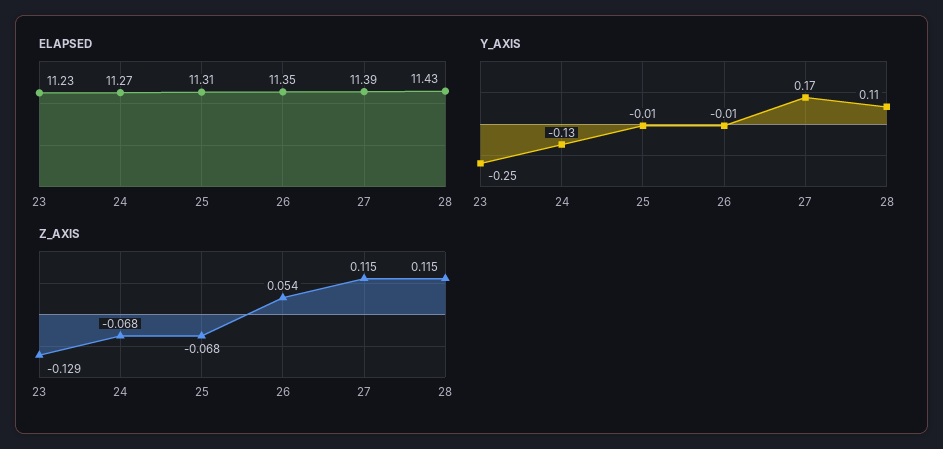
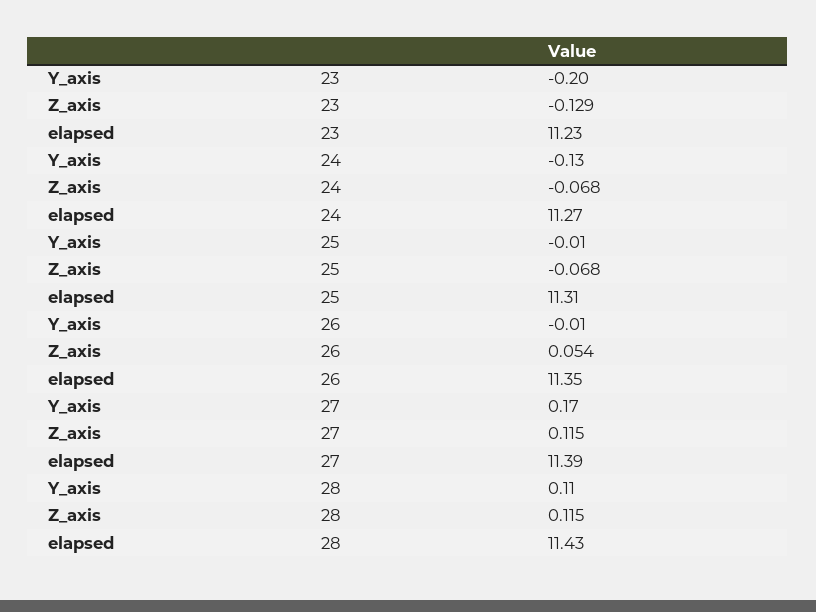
  {
    "ELAPSED": {
      "23": 11.23,
      "24": 11.27,
      "25": 11.31,
      "26": 11.35,
      "27": 11.39,
      "28": 11.43
    },
    "Y_AXIS": {
-     "23": -0.25,
+     "23": -0.2,
      "24": -0.13,
      "25": -0.01,
      "26": -0.01,
      "27": 0.17,
      "28": 0.11
    },
    "Z_AXIS": {
      "23": -0.129,
      "24": -0.068,
      "25": -0.068,
      "26": 0.054,
      "27": 0.115,
      "28": 0.115
    }
  }

